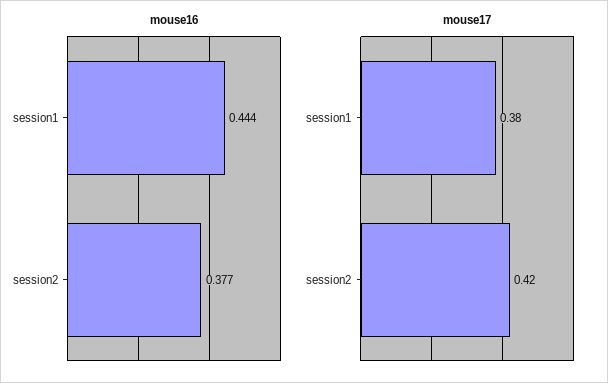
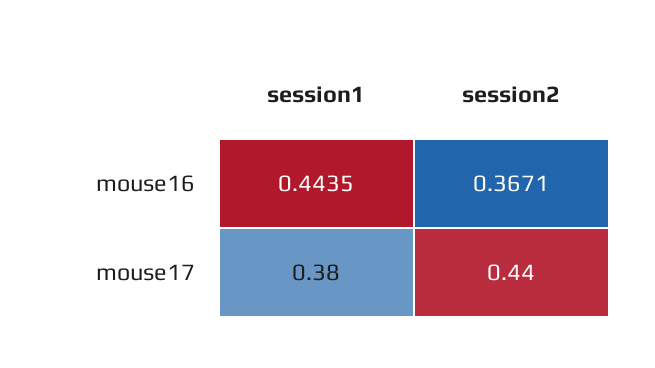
  {
    "mouse16": {
      "session1": 0.4435,
-     "session2": 0.377
+     "session2": 0.3671
    },
    "mouse17": {
      "session1": 0.38,
-     "session2": 0.42
+     "session2": 0.44
    }
  }

